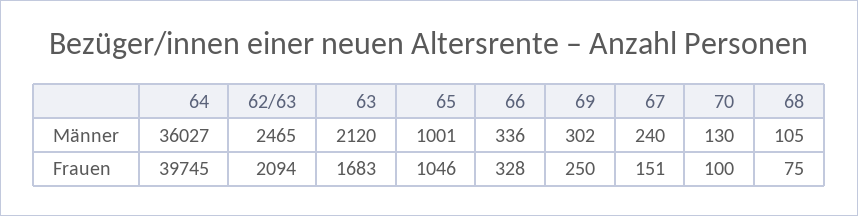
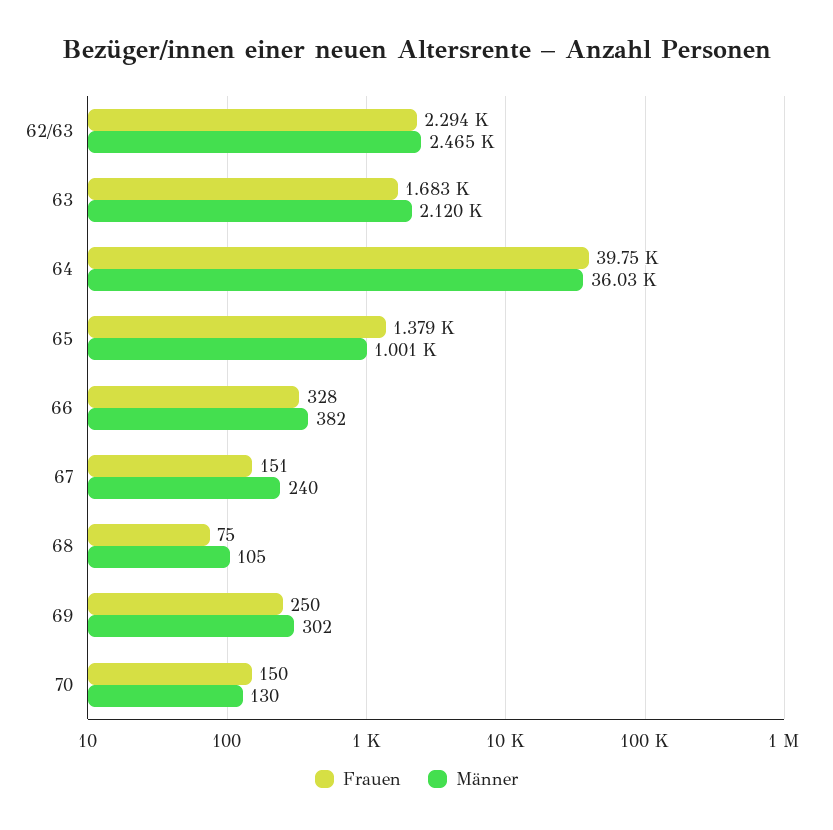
  {
    "Männer": {
      "64": 36027,
      "62/63": 2465,
      "63": 2120,
      "65": 1001,
-     "66": 336,
+     "66": 382,
      "69": 302,
      "67": 240,
      "70": 130,
      "68": 105
    },
    "Frauen": {
      "64": 39745,
-     "62/63": 2094,
+     "62/63": 2294,
      "63": 1683,
-     "65": 1046,
+     "65": 1379,
      "66": 328,
      "69": 250,
      "67": 151,
-     "70": 100,
+     "70": 150,
      "68": 75
    }
  }

